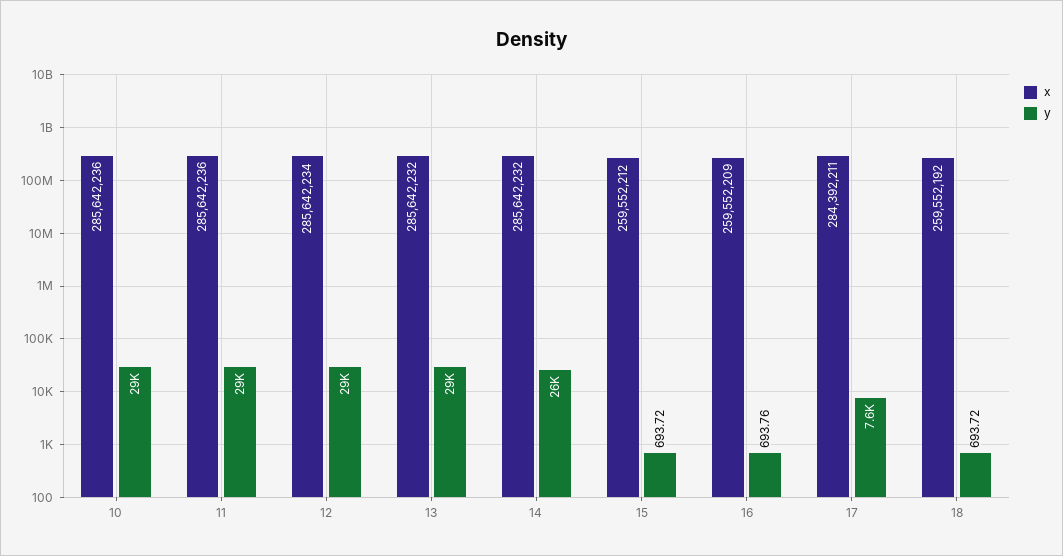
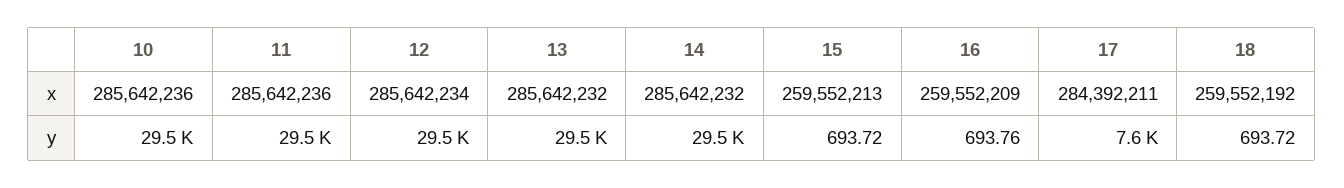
  {
    "x": {
      "10": 285642236,
      "11": 285642236,
      "12": 285642234,
      "13": 285642232,
      "14": 285642232,
-     "15": 259552212,
+     "15": 259552213,
      "16": 259552209,
      "17": 284392211,
      "18": 259552192
    },
    "y": {
      "10": 29500,
      "11": 29500,
      "12": 29500,
      "13": 29500,
-     "14": 26000,
+     "14": 29500,
      "15": 693.72,
      "16": 693.76,
      "17": 7600,
      "18": 693.72
    }
  }

